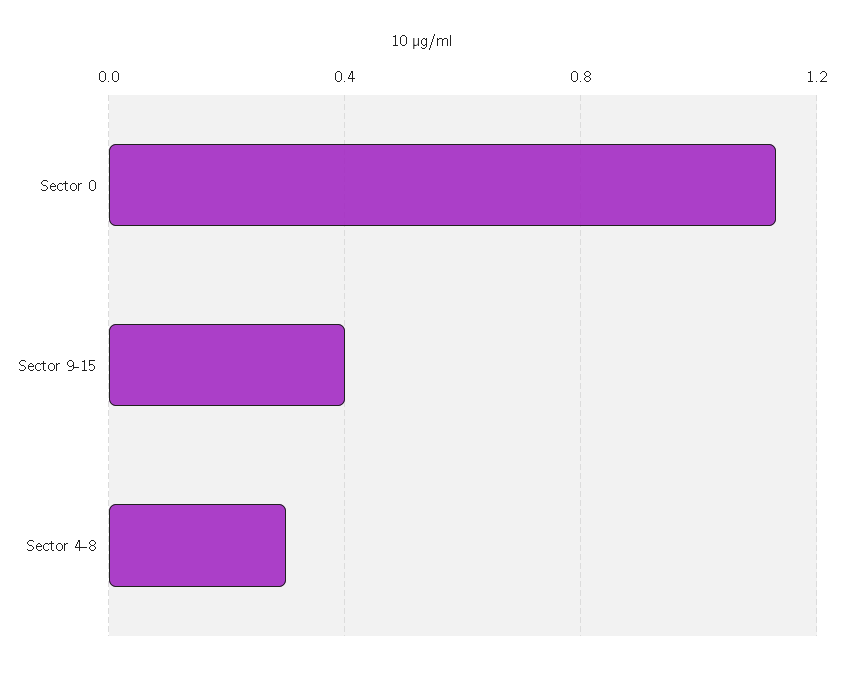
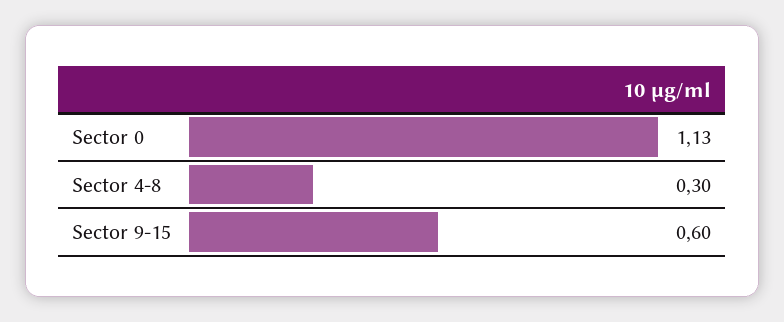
  {
    "Sector 0": 1.13,
-   "Sector 9-15": 0.4,
+   "Sector 9-15": 0.6,
    "Sector 4-8": 0.3
  }

